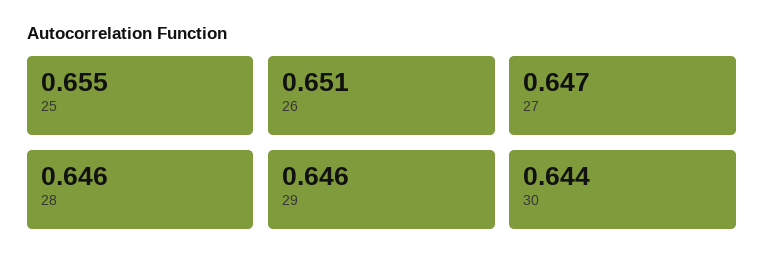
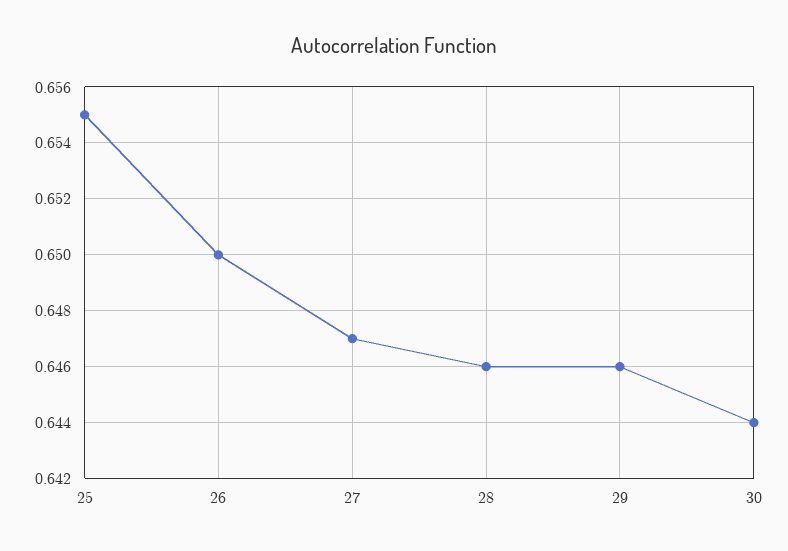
  {
    "25": 0.655,
-   "26": 0.651,
+   "26": 0.65,
    "27": 0.647,
    "28": 0.646,
    "29": 0.646,
    "30": 0.644
  }

